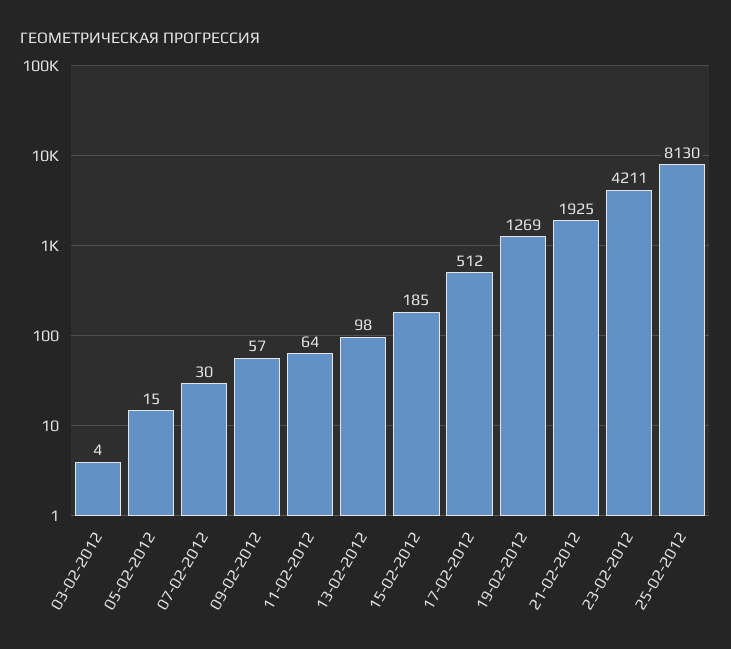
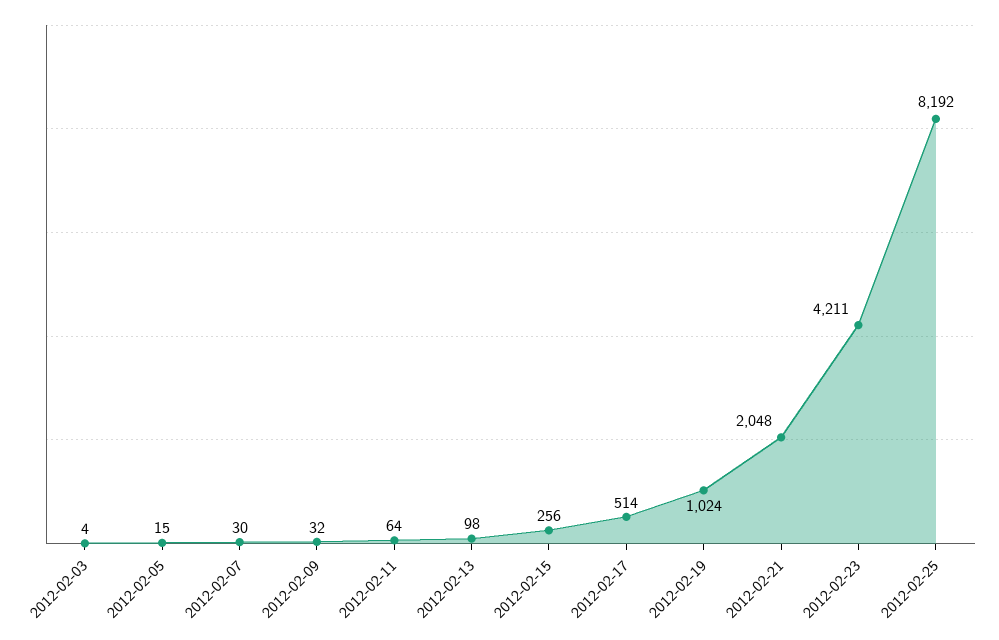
  {
    "03-02-2012": 4,
    "05-02-2012": 15,
    "07-02-2012": 30,
-   "09-02-2012": 57,
+   "09-02-2012": 32,
    "11-02-2012": 64,
    "13-02-2012": 98,
-   "15-02-2012": 185,
+   "15-02-2012": 256,
-   "17-02-2012": 512,
+   "17-02-2012": 514,
-   "19-02-2012": 1269,
+   "19-02-2012": 1024,
-   "21-02-2012": 1925,
+   "21-02-2012": 2048,
    "23-02-2012": 4211,
-   "25-02-2012": 8130
+   "25-02-2012": 8192
  }

